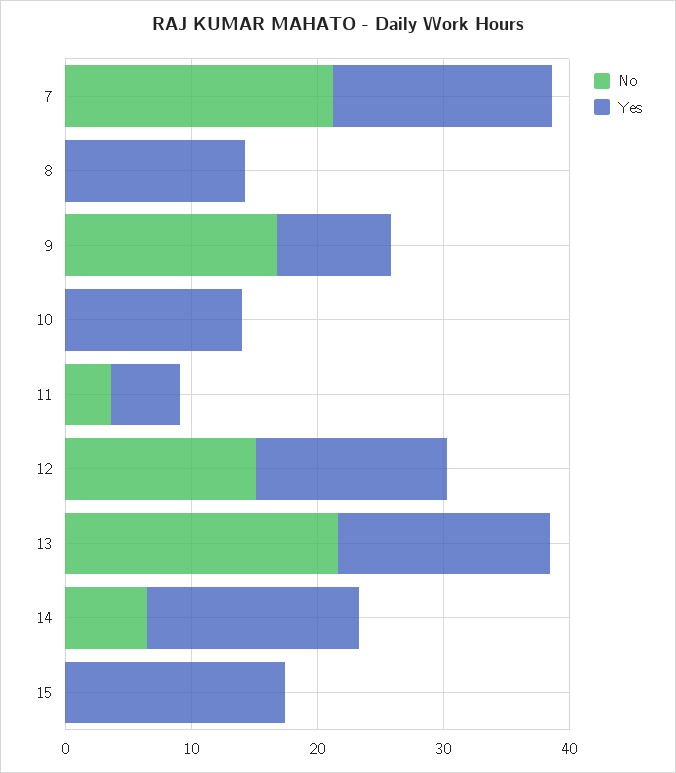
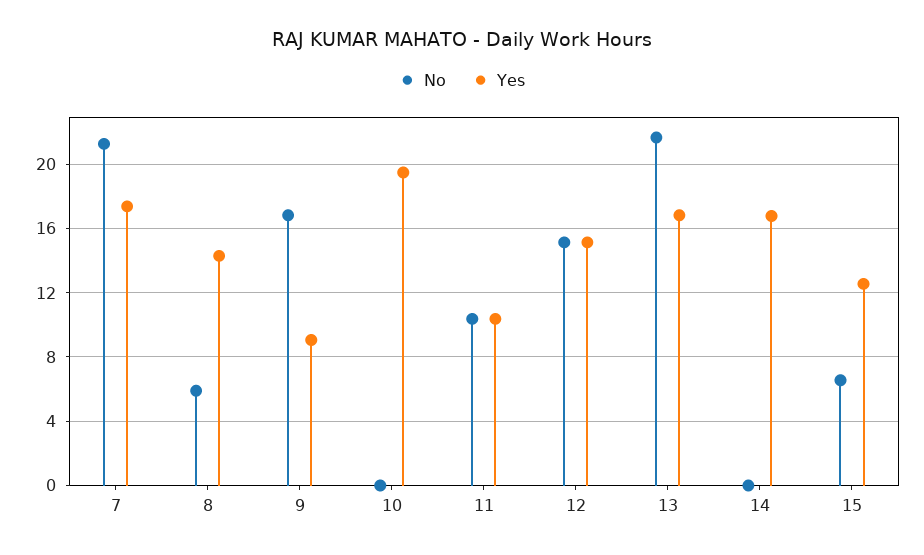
  {
    "No": {
      "7": 21.5,
-     "8": 0,
+     "8": 6,
      "9": 17,
      "10": 0,
-     "11": 4,
+     "11": 10.5,
      "12": 15,
      "13": 21.5,
-     "14": 6,
+     "14": 0,
-     "15": 0
+     "15": 6.5
    },
    "Yes": {
      "7": 17.5,
      "8": 14.5,
      "9": 9,
-     "10": 14,
+     "10": 19.5,
-     "11": 6,
+     "11": 10.5,
      "12": 15,
      "13": 17,
      "14": 17,
-     "15": 18
+     "15": 12.5
    }
  }

